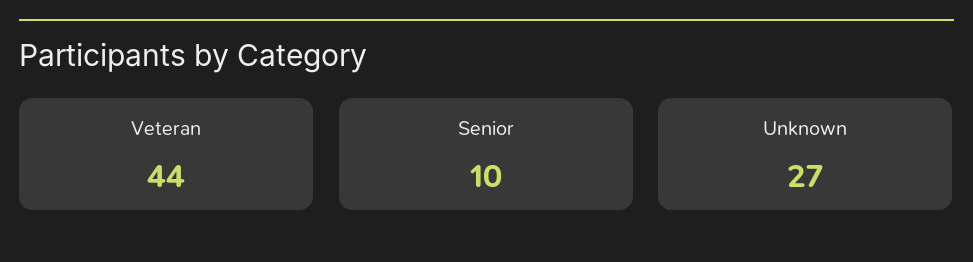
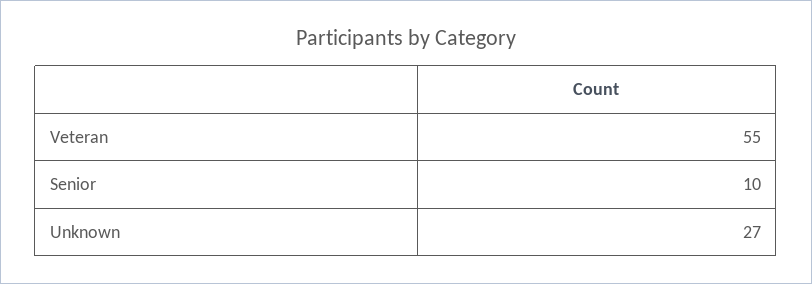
  {
-   "Veteran": 44,
+   "Veteran": 55,
    "Senior": 10,
    "Unknown": 27
  }

